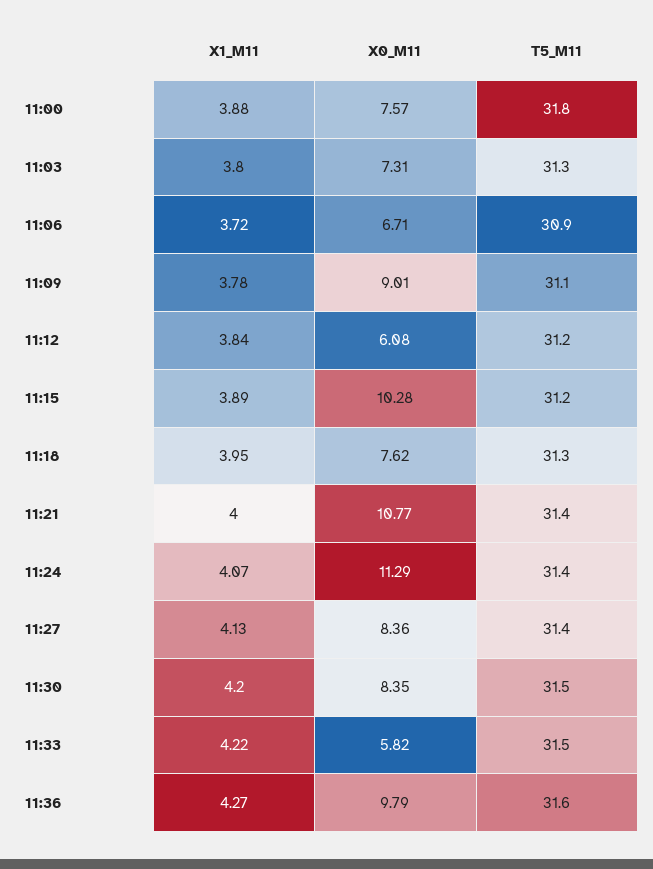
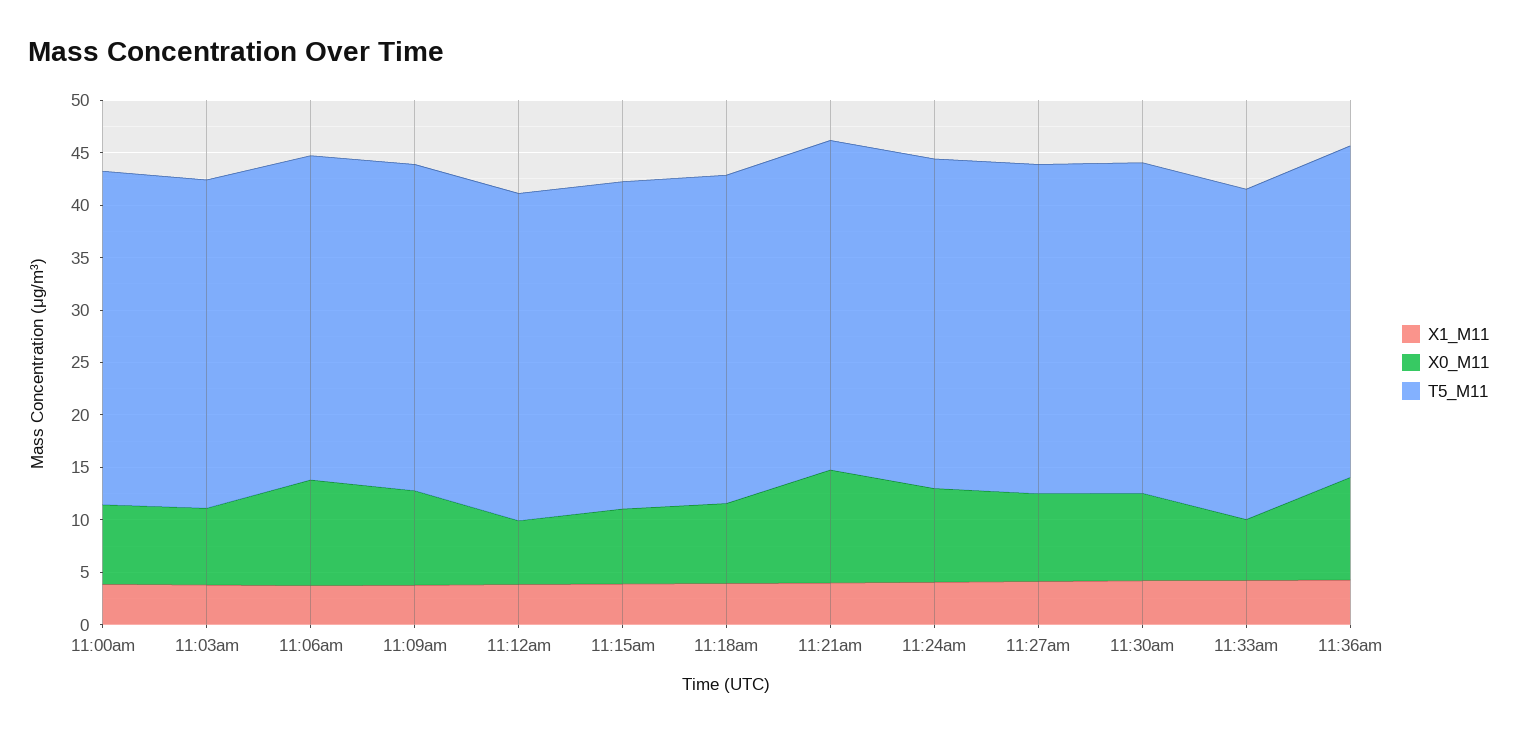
  {
    "X1_M11": {
      "11:00": 3.88,
      "11:03": 3.8,
      "11:06": 3.72,
      "11:09": 3.78,
      "11:12": 3.84,
      "11:15": 3.89,
      "11:18": 3.95,
      "11:21": 4,
      "11:24": 4.07,
      "11:27": 4.13,
      "11:30": 4.2,
      "11:33": 4.22,
      "11:36": 4.27
    },
    "X0_M11": {
      "11:00": 7.57,
      "11:03": 7.31,
-     "11:06": 6.71,
+     "11:06": 10,
      "11:09": 9.01,
      "11:12": 6.08,
-     "11:15": 10.28,
+     "11:15": 7,
      "11:18": 7.62,
      "11:21": 10.77,
-     "11:24": 11.29,
+     "11:24": 9,
      "11:27": 8.36,
      "11:30": 8.35,
      "11:33": 5.82,
      "11:36": 9.79
    },
    "T5_M11": {
      "11:00": 31.8,
      "11:03": 31.3,
      "11:06": 30.9,
      "11:09": 31.1,
      "11:12": 31.2,
      "11:15": 31.2,
      "11:18": 31.3,
      "11:21": 31.4,
      "11:24": 31.4,
      "11:27": 31.4,
      "11:30": 31.5,
      "11:33": 31.5,
      "11:36": 31.6
    }
  }

